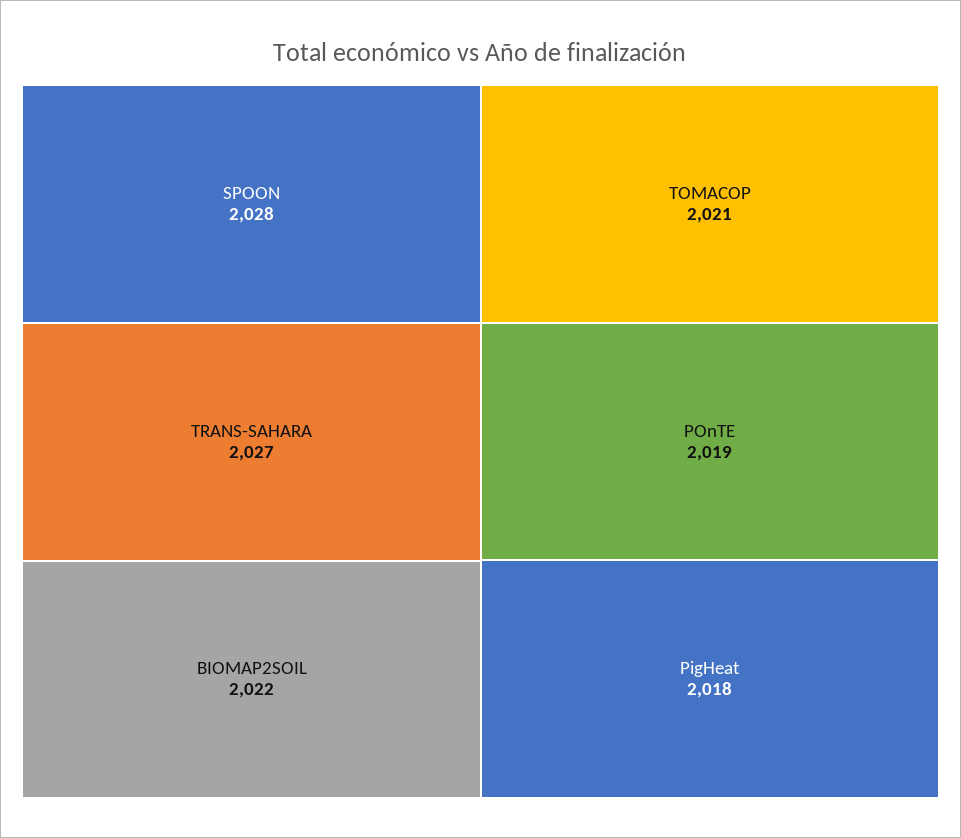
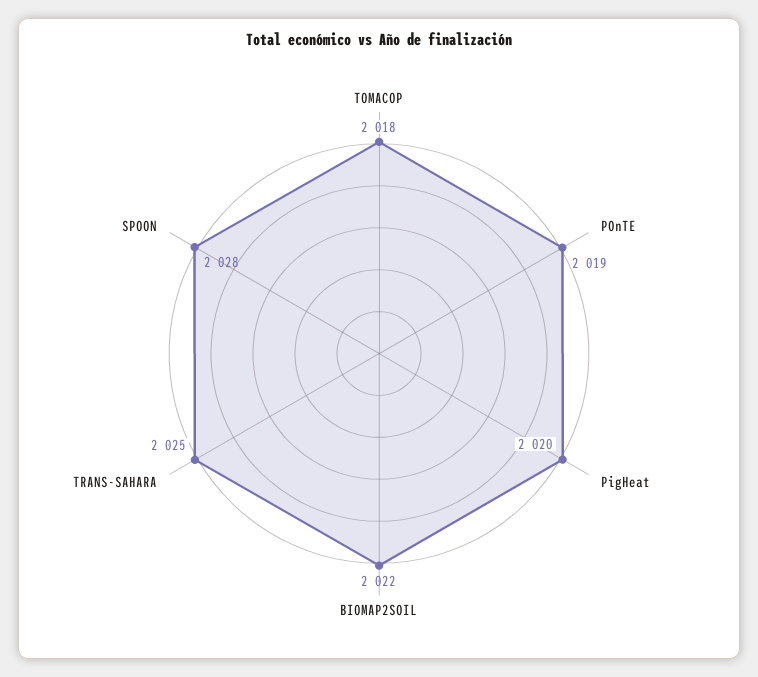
  {
    "SPOON": 2028,
-   "TRANS-SAHARA": 2027,
+   "TRANS-SAHARA": 2025,
    "BIOMAP2SOIL": 2022,
-   "TOMACOP": 2021,
+   "TOMACOP": 2018,
    "POnTE": 2019,
-   "PigHeat": 2018
+   "PigHeat": 2020
  }

